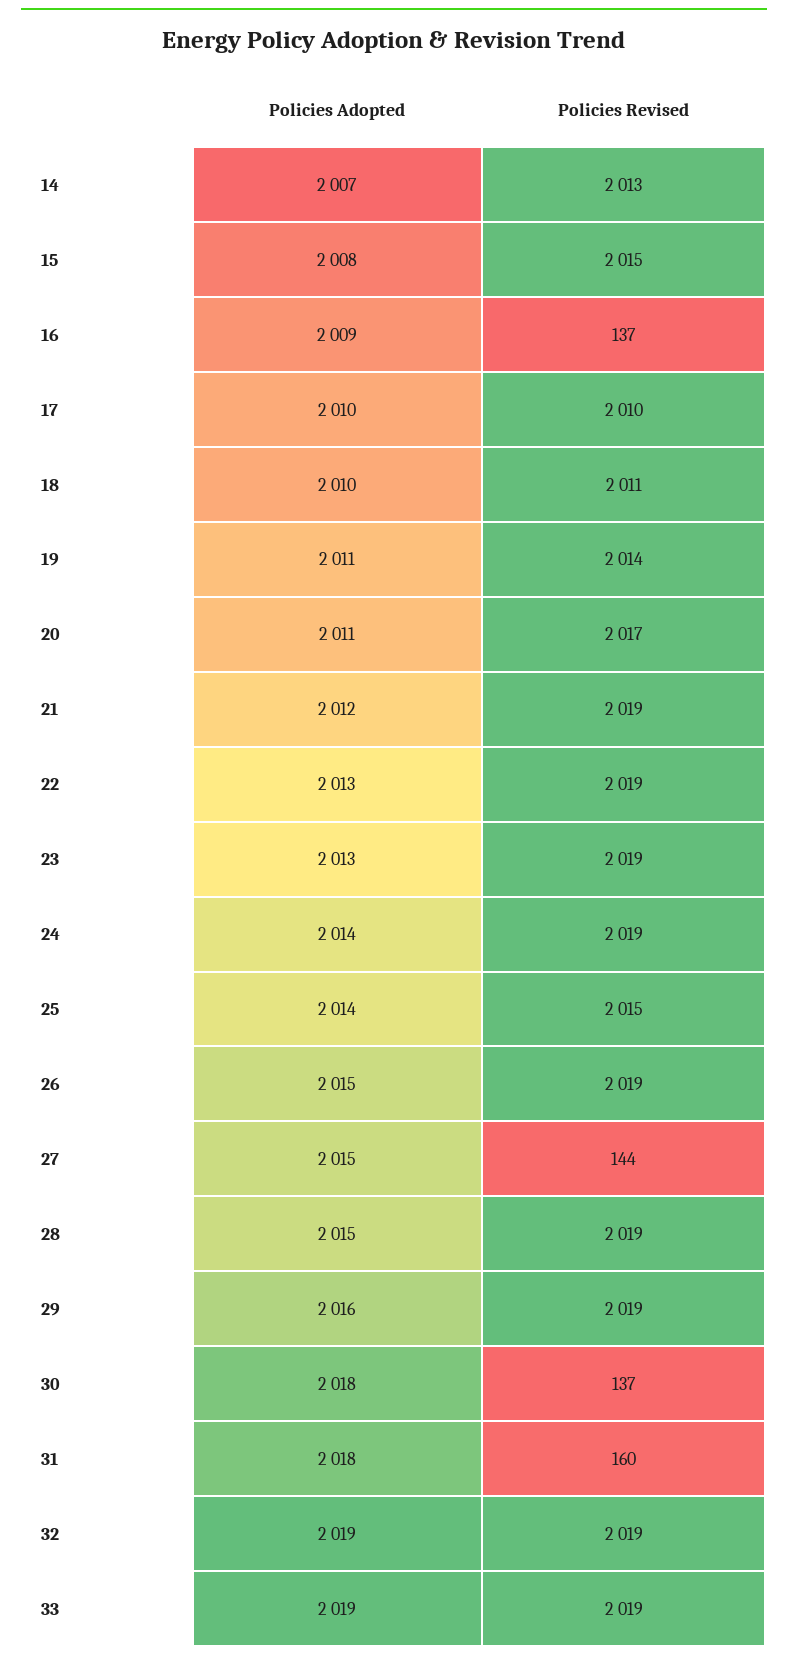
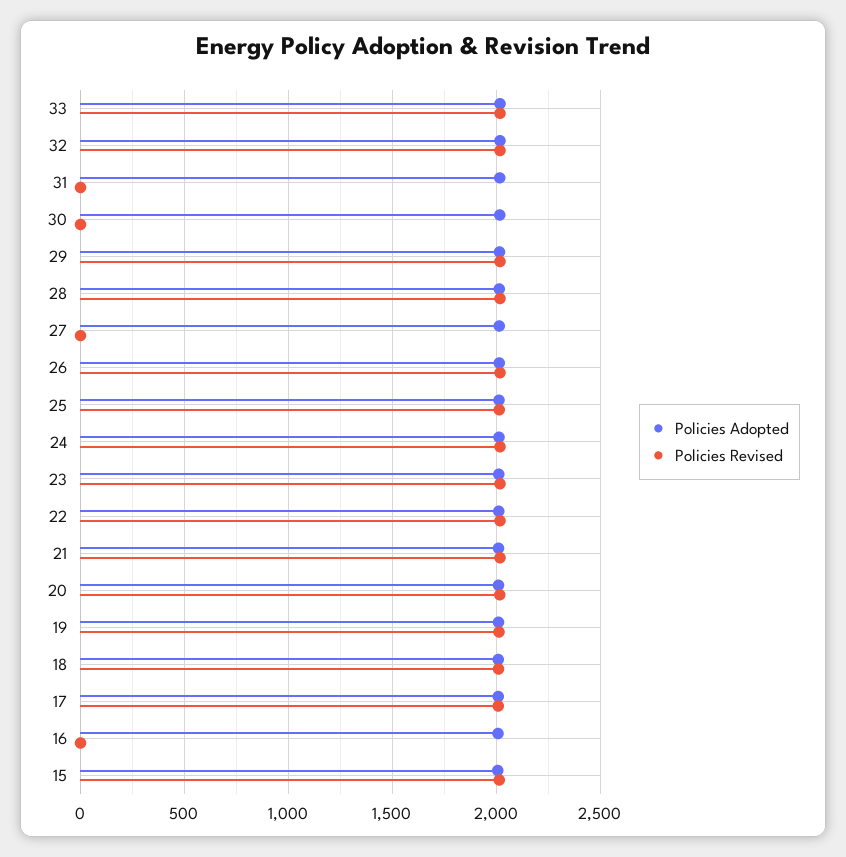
  {
    "Policies Adopted": {
-     "14": 2007,
      "15": 2008,
      "16": 2009,
      "17": 2010,
      "18": 2010,
      "19": 2011,
      "20": 2011,
      "21": 2012,
      "22": 2013,
      "23": 2013,
      "24": 2014,
      "25": 2014,
      "26": 2015,
      "27": 2015,
      "28": 2015,
      "29": 2016,
      "30": 2018,
      "31": 2018,
      "32": 2019,
      "33": 2019
    },
    "Policies Revised": {
-     "14": 2013,
      "15": 2015,
-     "16": 137,
+     "16": 0,
      "17": 2010,
      "18": 2011,
      "19": 2014,
      "20": 2017,
      "21": 2019,
      "22": 2019,
      "23": 2019,
      "24": 2019,
      "25": 2015,
      "26": 2019,
-     "27": 144,
+     "27": 0,
      "28": 2019,
      "29": 2019,
-     "30": 137,
+     "30": 0,
-     "31": 160,
+     "31": 0,
      "32": 2019,
      "33": 2019
    }
  }

